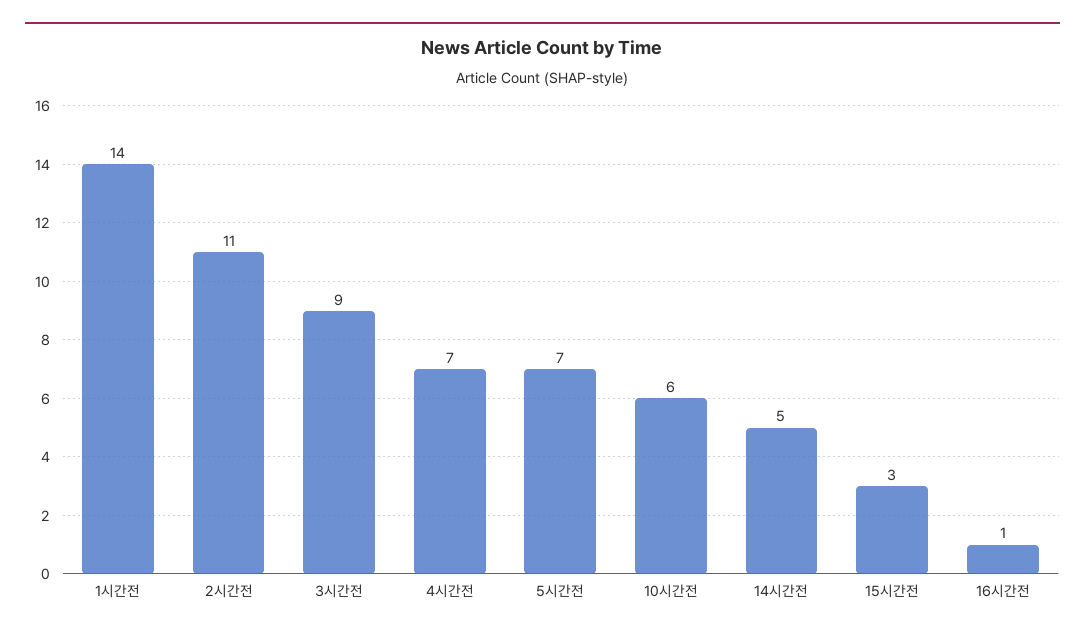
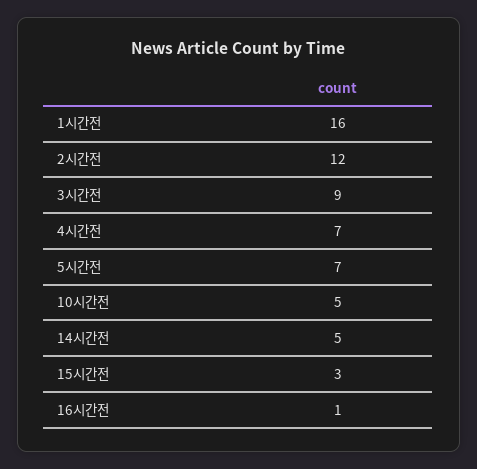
  {
-   "1시간전": 14,
+   "1시간전": 16,
-   "2시간전": 11,
+   "2시간전": 12,
    "3시간전": 9,
    "4시간전": 7,
    "5시간전": 7,
-   "10시간전": 6,
+   "10시간전": 5,
    "14시간전": 5,
    "15시간전": 3,
    "16시간전": 1
  }

